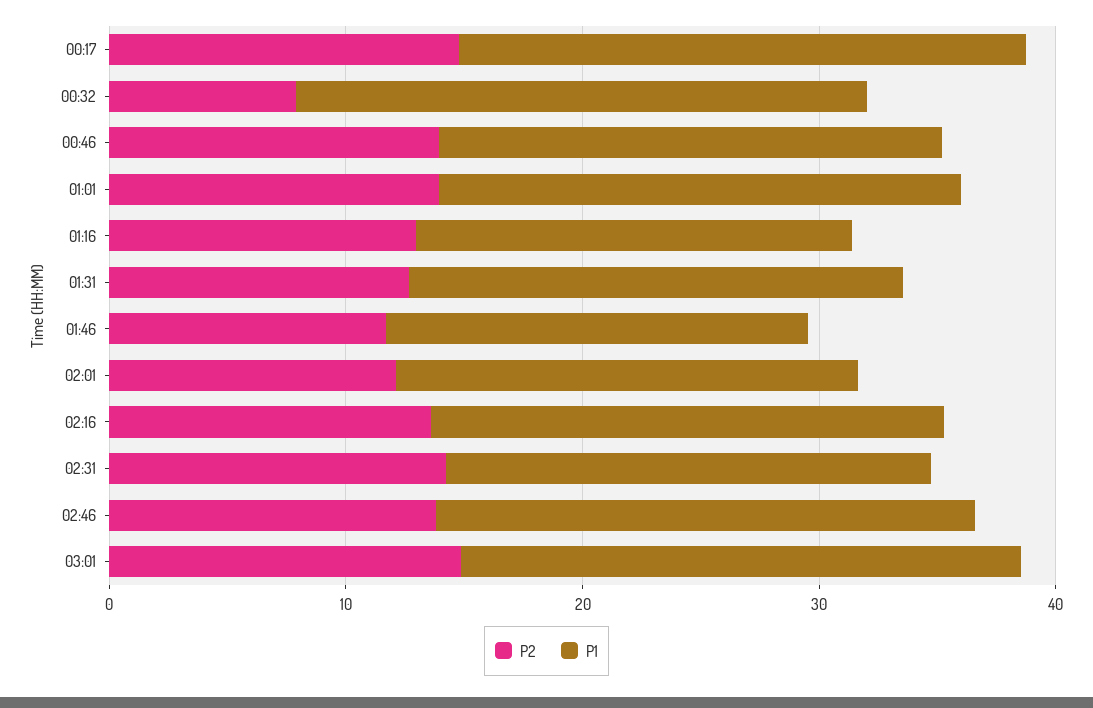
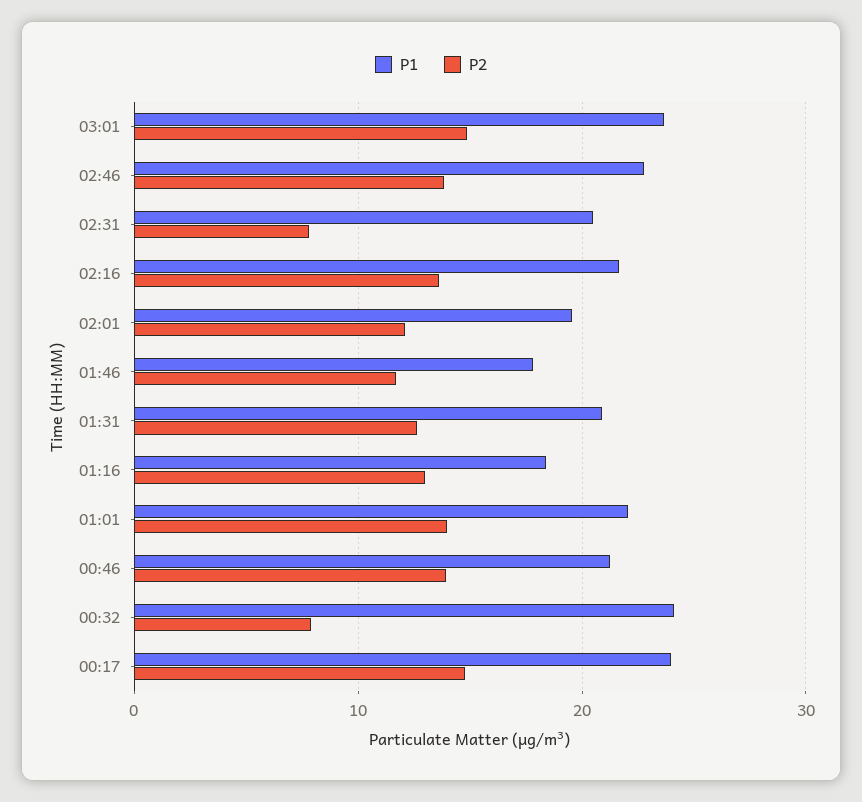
  {
    "P2": {
      "00:17": 15,
      "00:32": 8,
      "00:46": 14,
      "01:01": 14,
      "01:16": 13,
      "01:31": 13,
      "01:46": 12,
      "02:01": 12,
      "02:16": 14,
-     "02:31": 14,
+     "02:31": 8,
      "02:46": 14,
      "03:01": 15
    },
    "P1": {
      "00:17": 24,
      "00:32": 24,
      "00:46": 21,
      "01:01": 22,
      "01:16": 18,
      "01:31": 21,
      "01:46": 18,
      "02:01": 20,
      "02:16": 22,
      "02:31": 21,
      "02:46": 23,
      "03:01": 24
    }
  }

